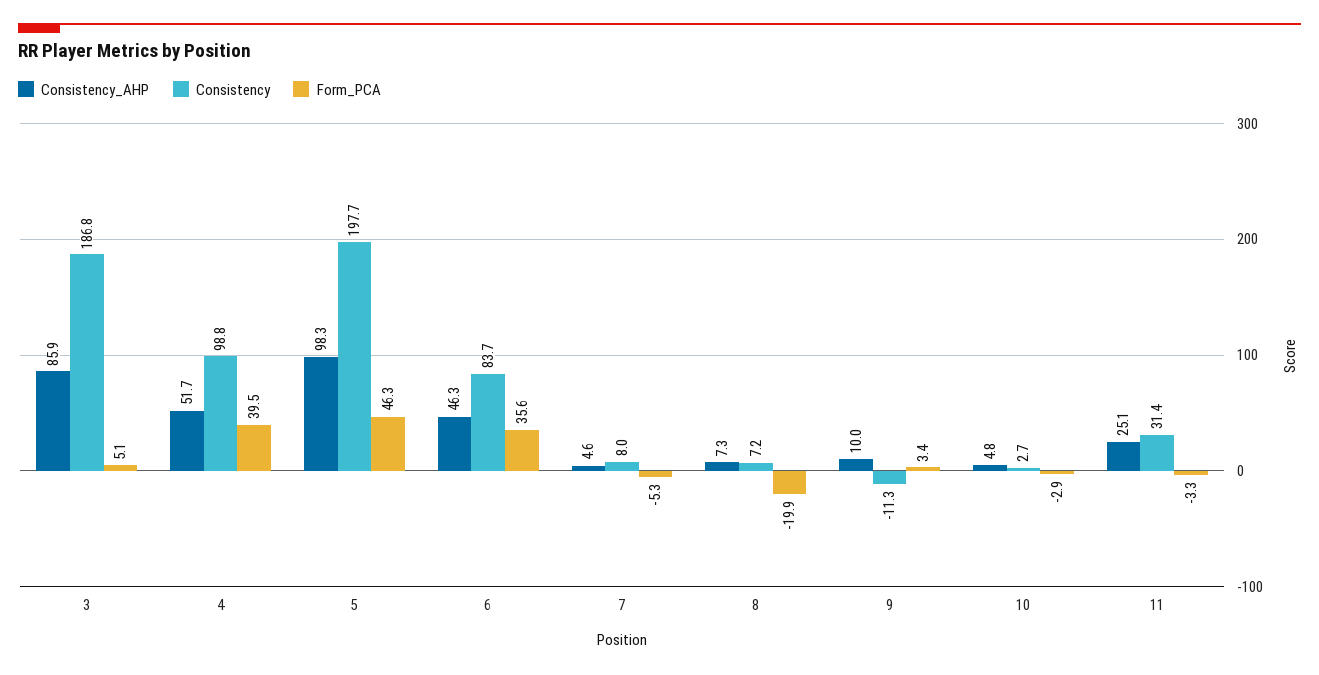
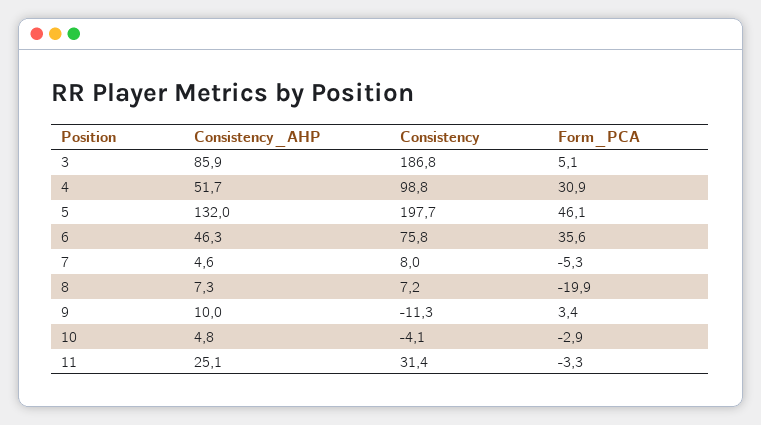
  {
    "Consistency_AHP": {
      "3": 85.9,
      "4": 51.7,
-     "5": 98.3,
+     "5": 132,
      "6": 46.3,
      "7": 4.6,
      "8": 7.3,
      "9": 10,
      "10": 4.8,
      "11": 25.1
    },
    "Consistency": {
      "3": 186.8,
      "4": 98.8,
      "5": 197.7,
-     "6": 83.7,
+     "6": 75.8,
      "7": 8,
      "8": 7.2,
      "9": -11.3,
-     "10": 2.7,
+     "10": -4.1,
      "11": 31.4
    },
    "Form_PCA": {
      "3": 5.1,
-     "4": 39.5,
+     "4": 30.9,
-     "5": 46.3,
+     "5": 46.1,
      "6": 35.6,
      "7": -5.3,
      "8": -19.9,
      "9": 3.4,
      "10": -2.9,
      "11": -3.3
    }
  }

